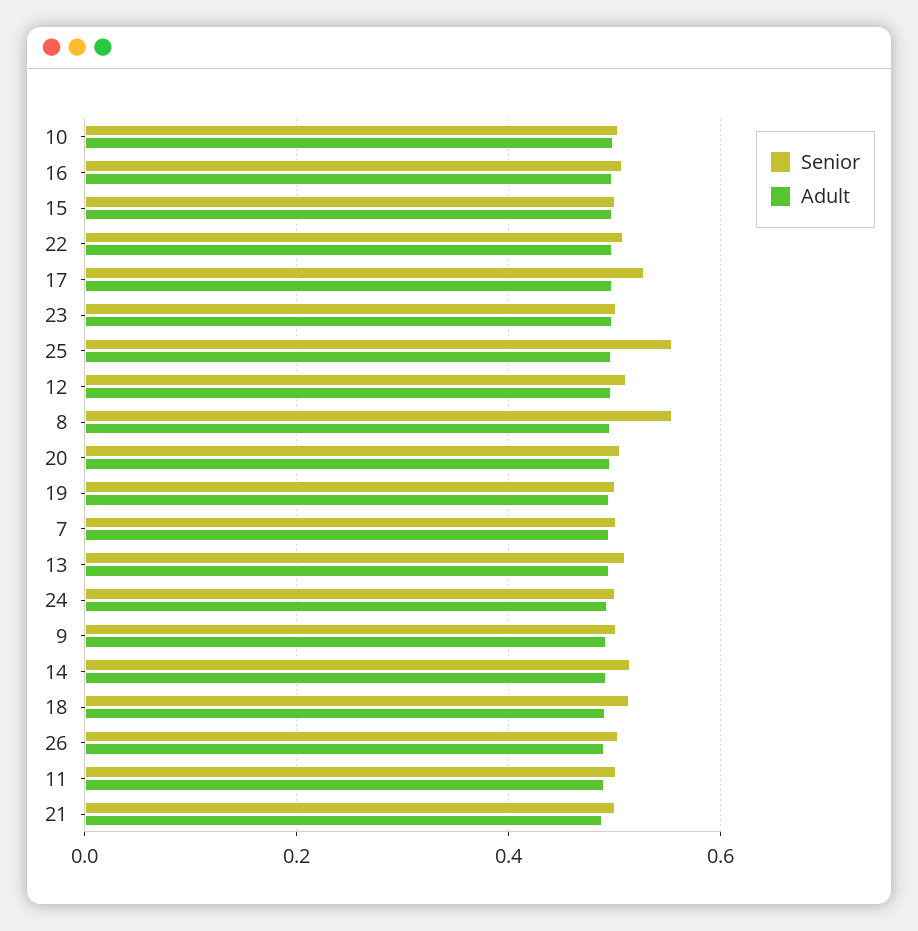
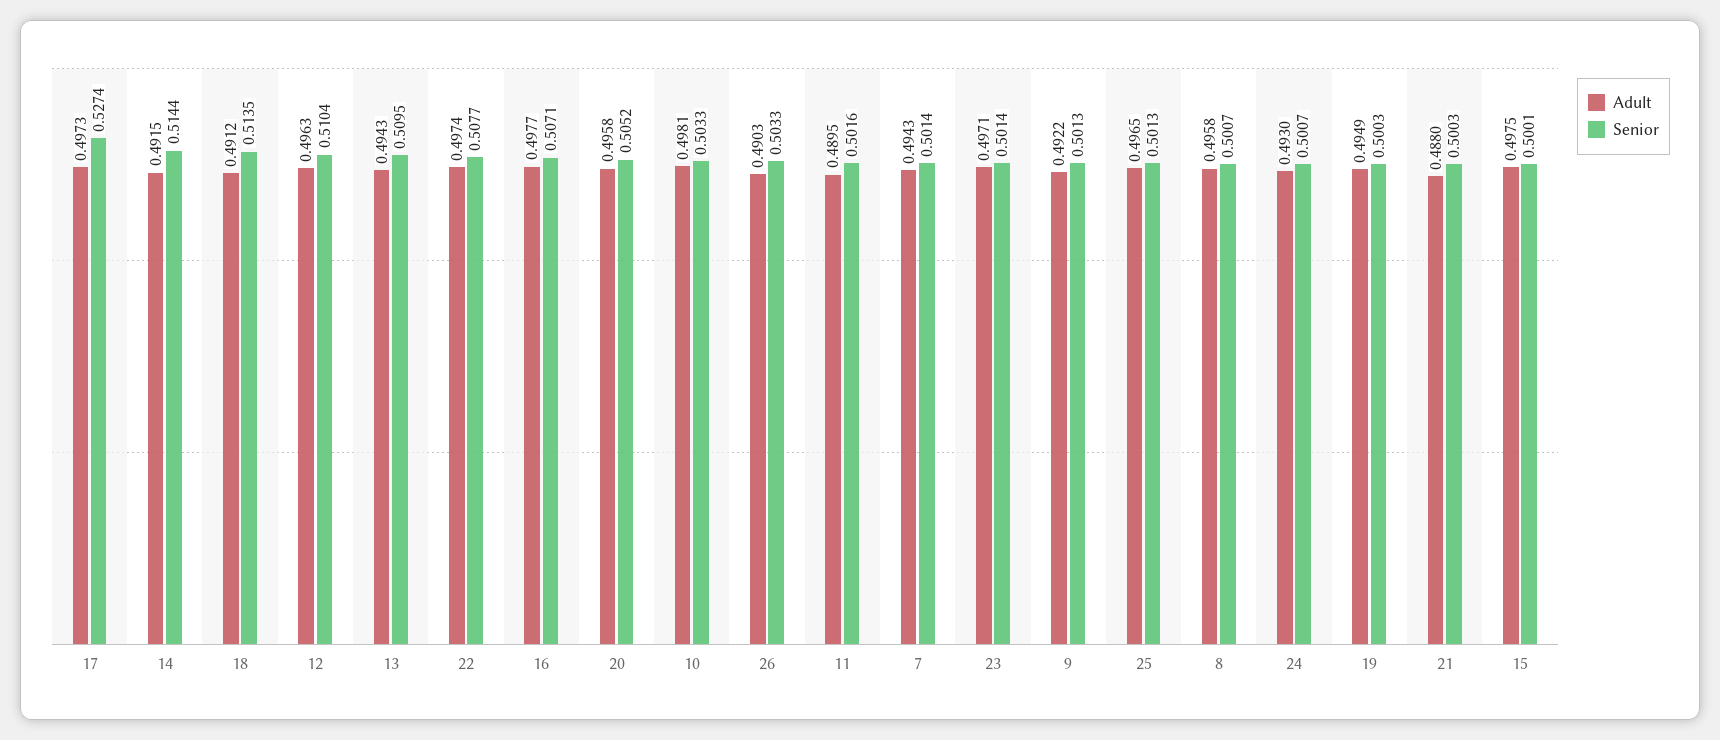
  {
    "Senior": {
      "10": 0.5033,
      "16": 0.5071,
      "15": 0.5001,
      "22": 0.5077,
      "17": 0.5274,
      "23": 0.5014,
-     "25": 0.56,
+     "25": 0.5013,
      "12": 0.5104,
-     "8": 0.56,
+     "8": 0.5007,
      "20": 0.5052,
      "19": 0.5003,
      "7": 0.5014,
      "13": 0.5095,
      "24": 0.5007,
      "9": 0.5013,
      "14": 0.5144,
      "18": 0.5135,
      "26": 0.5033,
      "11": 0.5016,
      "21": 0.5003
    },
    "Adult": {
      "10": 0.4981,
      "16": 0.4977,
      "15": 0.4975,
      "22": 0.4974,
      "17": 0.4973,
      "23": 0.4971,
      "25": 0.4965,
      "12": 0.4963,
      "8": 0.4958,
      "20": 0.4958,
      "19": 0.4949,
      "7": 0.4943,
      "13": 0.4943,
      "24": 0.493,
      "9": 0.4922,
      "14": 0.4915,
      "18": 0.4912,
      "26": 0.4903,
      "11": 0.4895,
      "21": 0.488
    }
  }

